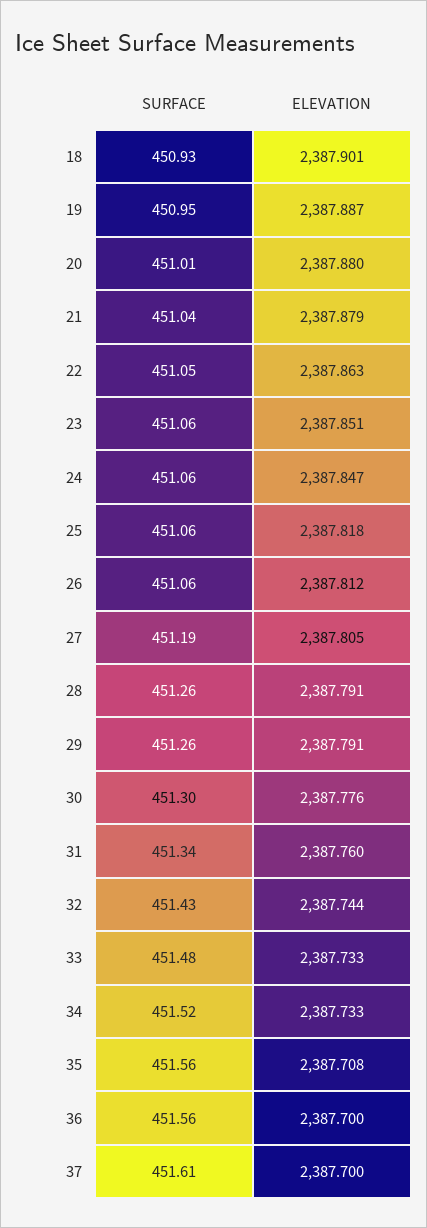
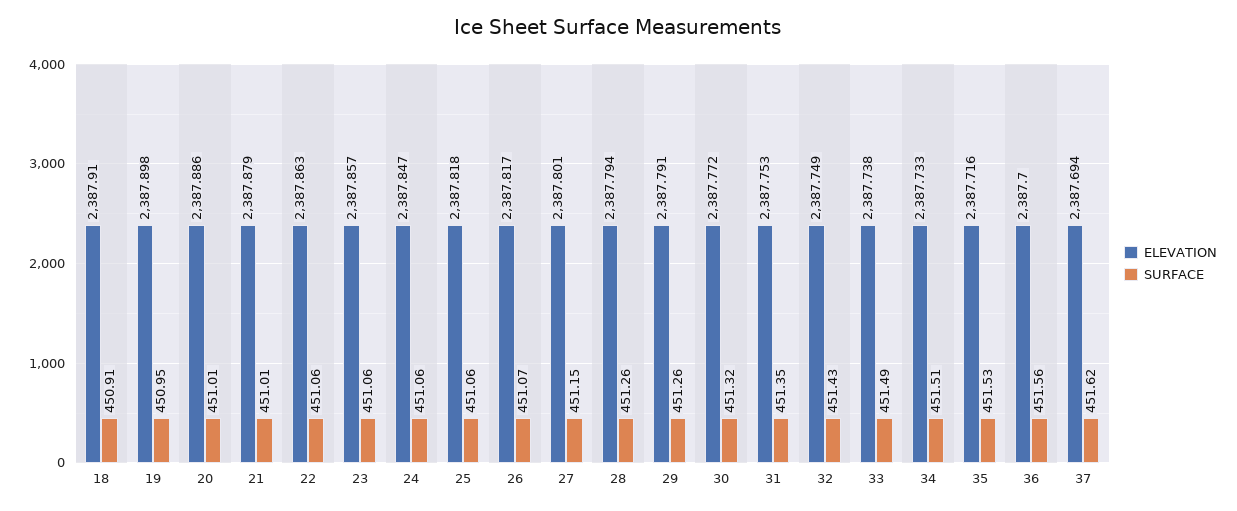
  {
    "SURFACE": {
-     "18": 450.93,
+     "18": 450.91,
      "19": 450.95,
      "20": 451.01,
-     "21": 451.04,
+     "21": 451.01,
-     "22": 451.05,
+     "22": 451.06,
      "23": 451.06,
      "24": 451.06,
      "25": 451.06,
-     "26": 451.06,
+     "26": 451.07,
-     "27": 451.19,
+     "27": 451.15,
      "28": 451.26,
      "29": 451.26,
-     "30": 451.3,
+     "30": 451.32,
-     "31": 451.34,
+     "31": 451.35,
      "32": 451.43,
-     "33": 451.48,
+     "33": 451.49,
-     "34": 451.52,
+     "34": 451.51,
-     "35": 451.56,
+     "35": 451.53,
      "36": 451.56,
-     "37": 451.61
+     "37": 451.62
    },
    "ELEVATION": {
-     "18": 2387.901,
+     "18": 2387.91,
-     "19": 2387.887,
+     "19": 2387.898,
-     "20": 2387.88,
+     "20": 2387.886,
      "21": 2387.879,
      "22": 2387.863,
-     "23": 2387.851,
+     "23": 2387.857,
      "24": 2387.847,
      "25": 2387.818,
-     "26": 2387.812,
+     "26": 2387.817,
-     "27": 2387.805,
+     "27": 2387.801,
-     "28": 2387.791,
+     "28": 2387.794,
      "29": 2387.791,
-     "30": 2387.776,
+     "30": 2387.772,
-     "31": 2387.76,
+     "31": 2387.753,
-     "32": 2387.744,
+     "32": 2387.749,
-     "33": 2387.733,
+     "33": 2387.738,
      "34": 2387.733,
-     "35": 2387.708,
+     "35": 2387.716,
      "36": 2387.7,
-     "37": 2387.7
+     "37": 2387.694
    }
  }

